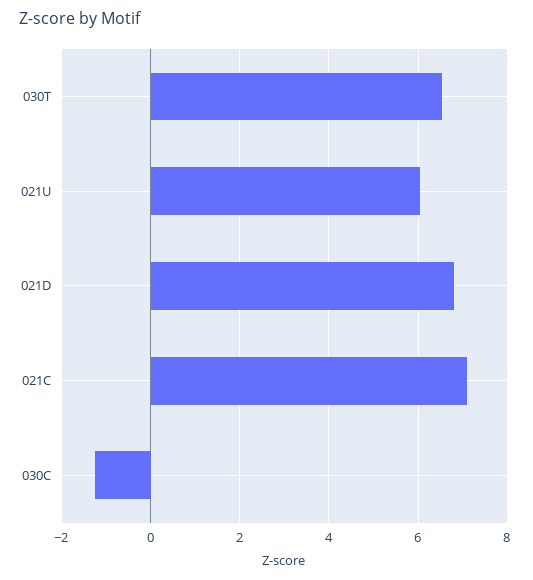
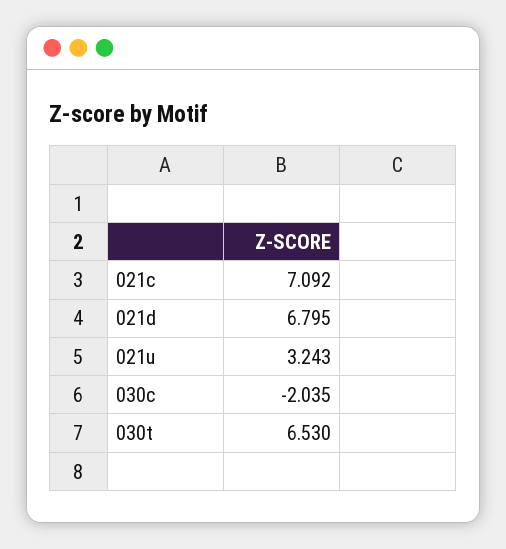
  {
    "030T": 6.53,
-   "021U": 6,
+   "021U": 3.243,
    "021D": 6.795,
    "021C": 7.092,
-   "030C": -1.2
+   "030C": -2.035
  }

